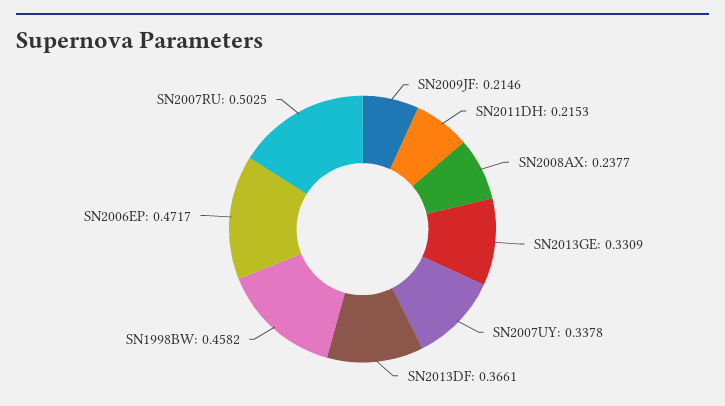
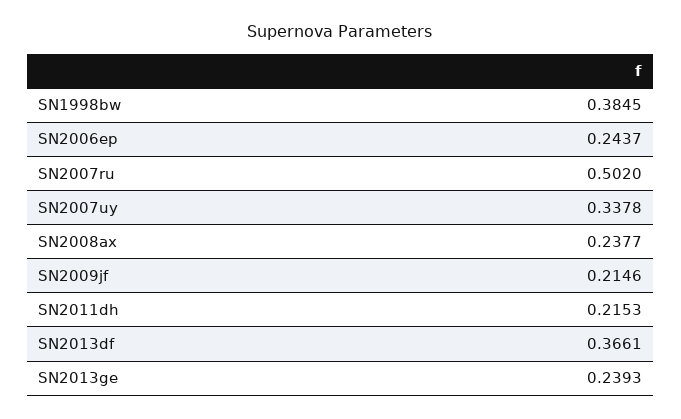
  {
    "SN2009JF": 0.2146,
    "SN2011DH": 0.2153,
    "SN2008AX": 0.2377,
-   "SN2013GE": 0.3309,
+   "SN2013GE": 0.2393,
    "SN2007UY": 0.3378,
    "SN2013DF": 0.3661,
-   "SN1998BW": 0.4582,
+   "SN1998BW": 0.3845,
-   "SN2006EP": 0.4717,
+   "SN2006EP": 0.2437,
-   "SN2007RU": 0.5025
+   "SN2007RU": 0.502
  }

